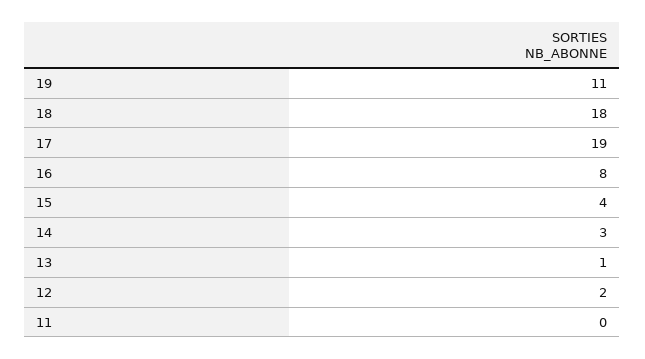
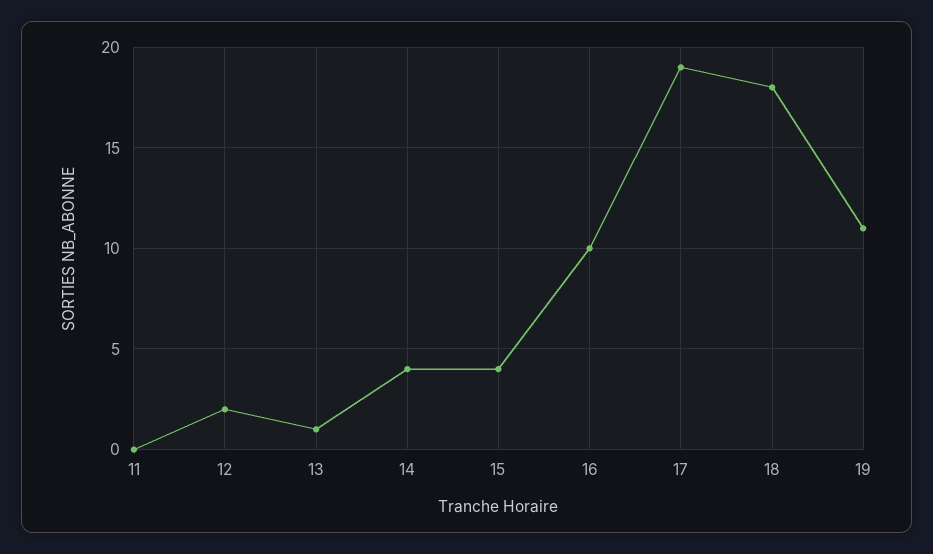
  {
    "19": 11,
    "18": 18,
    "17": 19,
-   "16": 8,
+   "16": 10,
    "15": 4,
-   "14": 3,
+   "14": 4,
    "13": 1,
    "12": 2,
    "11": 0
  }

